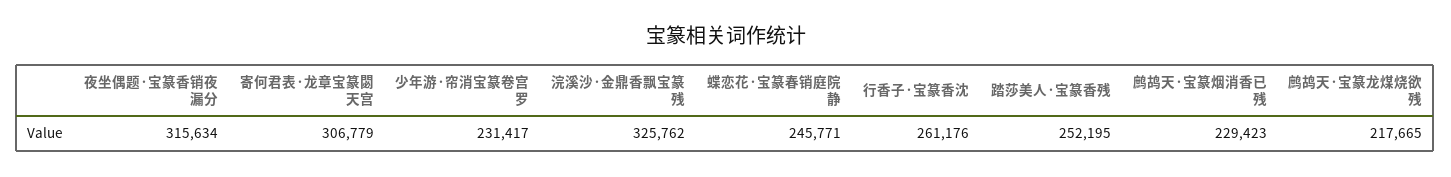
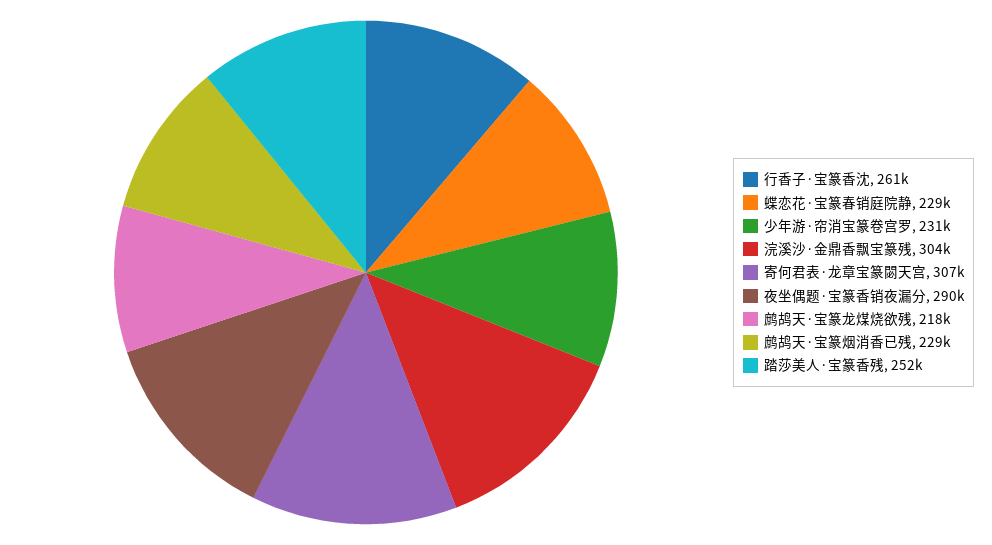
  {
-   "夜坐偶题·宝篆香销夜漏分": 315634,
+   "夜坐偶题·宝篆香销夜漏分": 290000,
    "寄何君表·龙章宝篆閟天宫": 306779,
    "少年游·帘消宝篆卷宫罗": 231417,
-   "浣溪沙·金鼎香飘宝篆残": 325762,
+   "浣溪沙·金鼎香飘宝篆残": 304000,
-   "蝶恋花·宝篆春销庭院静": 245771,
+   "蝶恋花·宝篆春销庭院静": 229000,
    "行香子·宝篆香沈": 261176,
    "踏莎美人·宝篆香残": 252195,
    "鹧鸪天·宝篆烟消香已残": 229423,
    "鹧鸪天·宝篆龙煤烧欲残": 217665
  }

